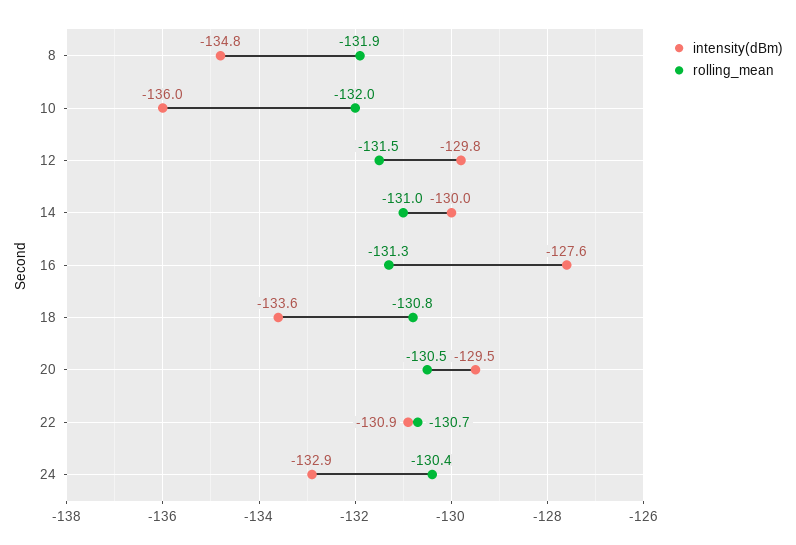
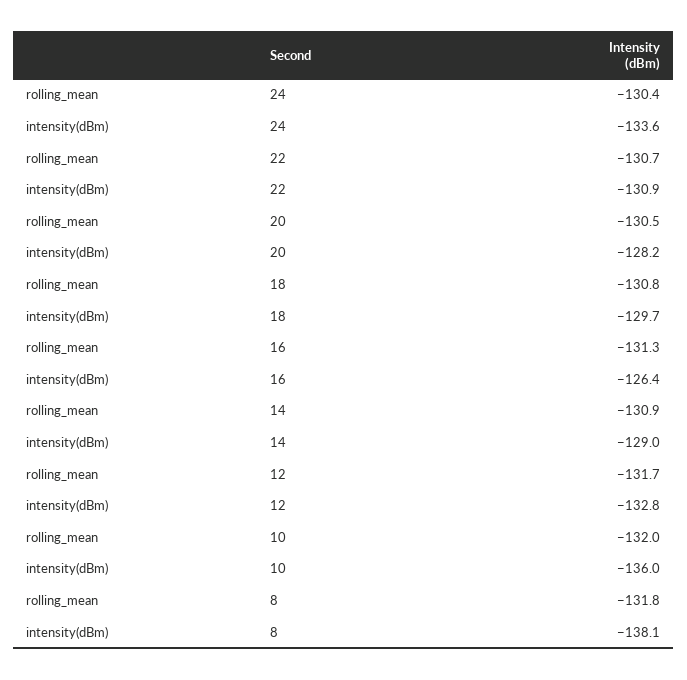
  {
    "intensity(dBm)": {
-     "8": -134.8,
+     "8": -138.1,
      "10": -136,
-     "12": -129.8,
+     "12": -132.8,
-     "14": -130,
+     "14": -129,
-     "16": -127.6,
+     "16": -126.4,
-     "18": -133.6,
+     "18": -129.7,
-     "20": -129.5,
+     "20": -128.2,
      "22": -130.9,
-     "24": -132.9
+     "24": -133.6
    },
    "rolling_mean": {
-     "8": -131.9,
+     "8": -131.8,
      "10": -132,
-     "12": -131.5,
+     "12": -131.7,
-     "14": -131,
+     "14": -130.9,
      "16": -131.3,
      "18": -130.8,
      "20": -130.5,
      "22": -130.7,
      "24": -130.4
    }
  }

